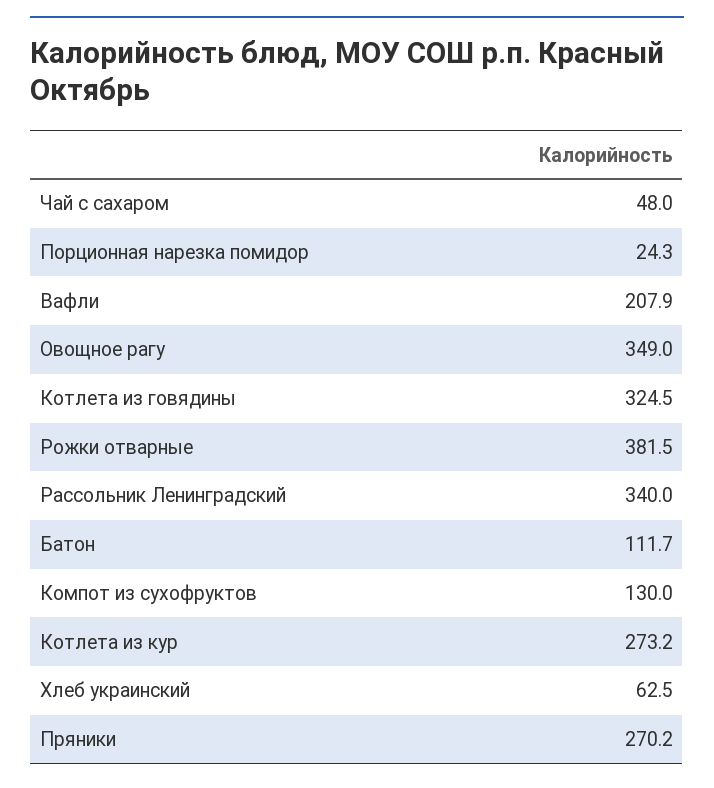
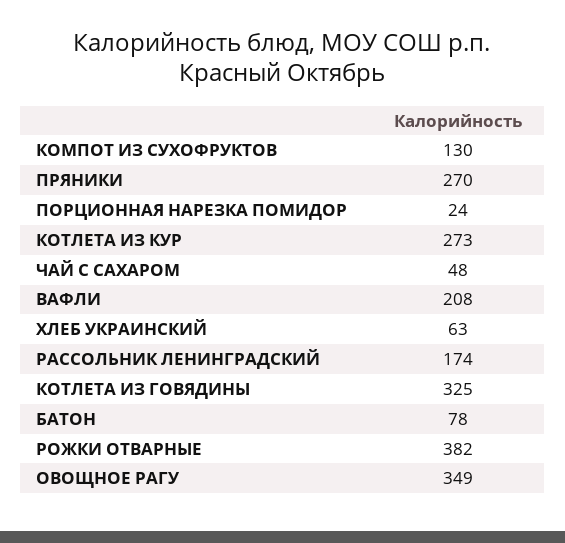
  {
    "Чай с сахаром": 48,
    "Порционная нарезка помидор": 24.3,
    "Вафли": 207.9,
    "Овощное рагу": 349,
    "Котлета из говядины": 324.5,
    "Рожки отварные": 381.5,
-   "Рассольник Ленинградский": 340,
+   "Рассольник Ленинградский": 174,
-   "Батон": 111.7,
+   "Батон": 78,
    "Компот из сухофруктов": 130,
    "Котлета из кур": 273.2,
    "Хлеб украинский": 62.5,
    "Пряники": 270.2
  }

